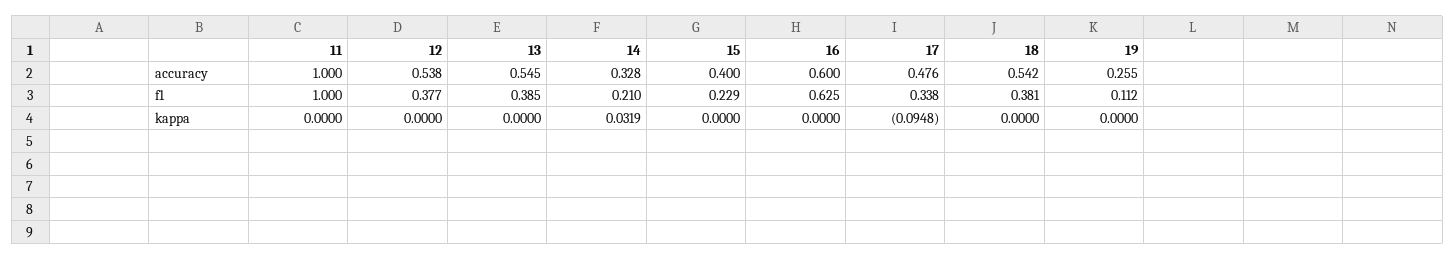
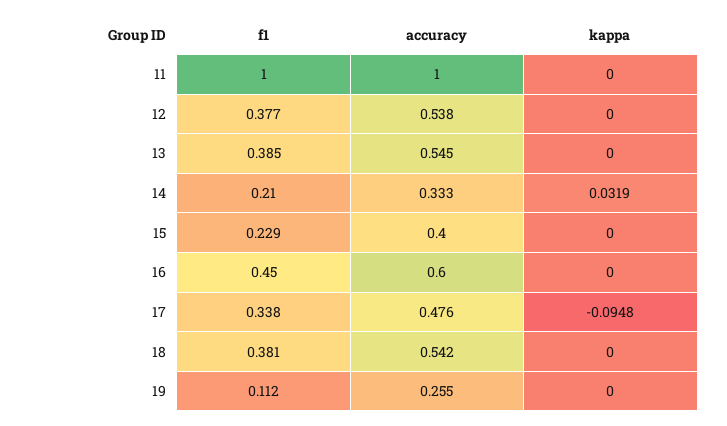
  {
    "11": {
      "accuracy": 1,
      "f1": 1,
      "kappa": 0
    },
    "12": {
      "accuracy": 0.538,
      "f1": 0.377,
      "kappa": 0
    },
    "13": {
      "accuracy": 0.545,
      "f1": 0.385,
      "kappa": 0
    },
    "14": {
-     "accuracy": 0.328,
+     "accuracy": 0.333,
      "f1": 0.21,
      "kappa": 0.0319
    },
    "15": {
      "accuracy": 0.4,
      "f1": 0.229,
      "kappa": 0
    },
    "16": {
      "accuracy": 0.6,
-     "f1": 0.625,
+     "f1": 0.45,
      "kappa": 0
    },
    "17": {
      "accuracy": 0.476,
      "f1": 0.338,
      "kappa": -0.0948
    },
    "18": {
      "accuracy": 0.542,
      "f1": 0.381,
      "kappa": 0
    },
    "19": {
      "accuracy": 0.255,
      "f1": 0.112,
      "kappa": 0
    }
  }

